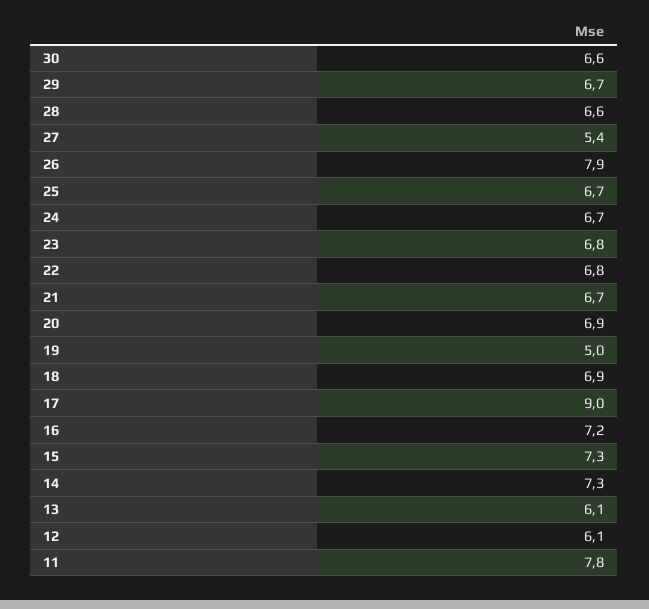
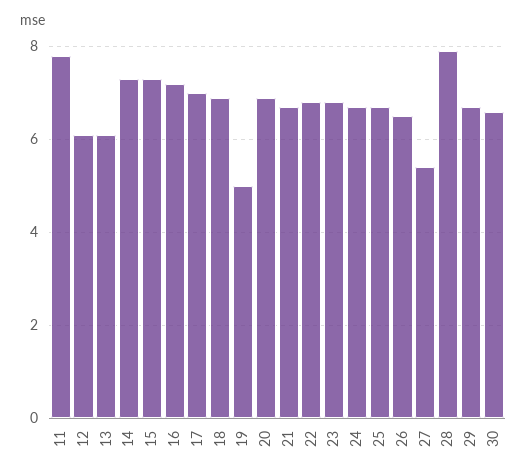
  {
    "30": 6.6,
    "29": 6.7,
-   "28": 6.6,
+   "28": 8,
    "27": 5.4,
-   "26": 7.9,
+   "26": 6.5,
    "25": 6.7,
    "24": 6.7,
    "23": 6.8,
    "22": 6.8,
    "21": 6.7,
    "20": 6.9,
    "19": 5,
    "18": 6.9,
-   "17": 9,
+   "17": 7,
    "16": 7.2,
    "15": 7.3,
    "14": 7.3,
    "13": 6.1,
    "12": 6.1,
    "11": 7.8
  }

